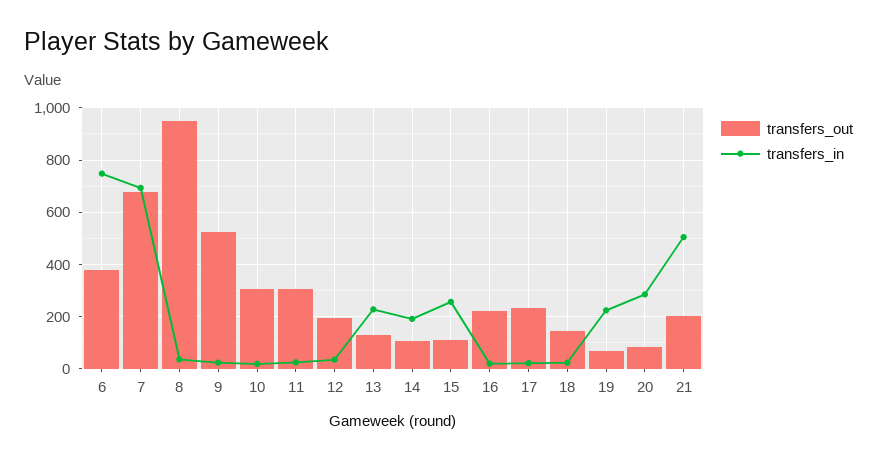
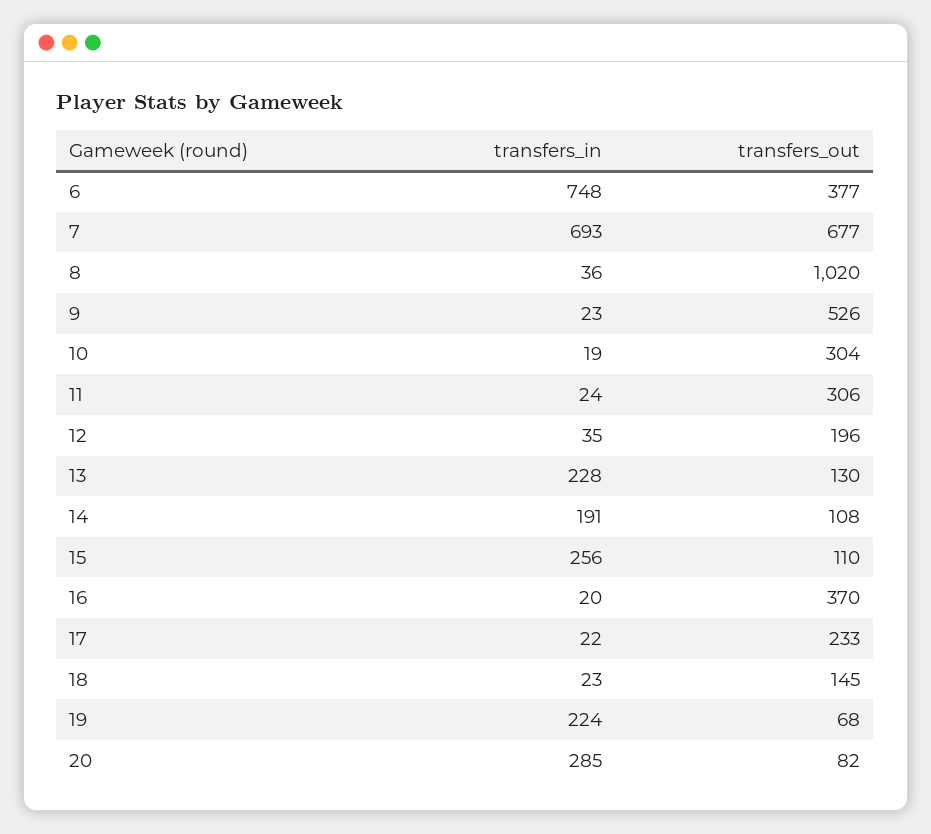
  {
    "transfers_out": {
      "6": 377,
      "7": 677,
-     "8": 950,
+     "8": 1020,
      "9": 526,
      "10": 304,
      "11": 306,
      "12": 196,
      "13": 130,
      "14": 108,
      "15": 110,
-     "16": 225,
+     "16": 370,
      "17": 233,
      "18": 145,
      "19": 68,
-     "20": 82,
+     "20": 82
-     "21": 200
    },
    "transfers_in": {
      "6": 748,
      "7": 693,
      "8": 36,
      "9": 23,
      "10": 19,
      "11": 24,
      "12": 35,
      "13": 228,
      "14": 191,
      "15": 256,
      "16": 20,
      "17": 22,
      "18": 23,
      "19": 224,
-     "20": 285,
+     "20": 285
-     "21": 500
    }
  }

